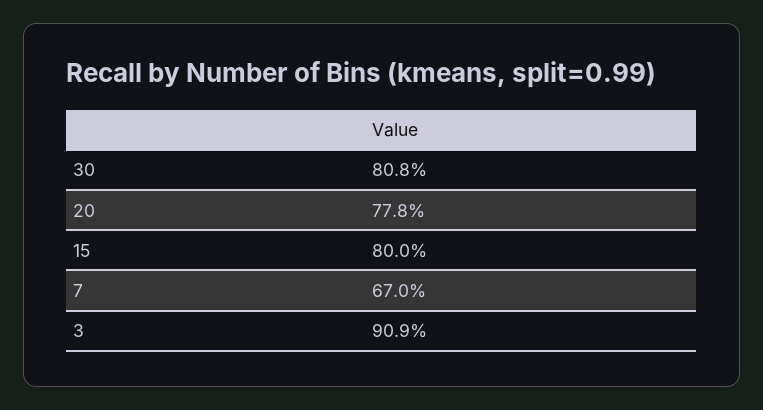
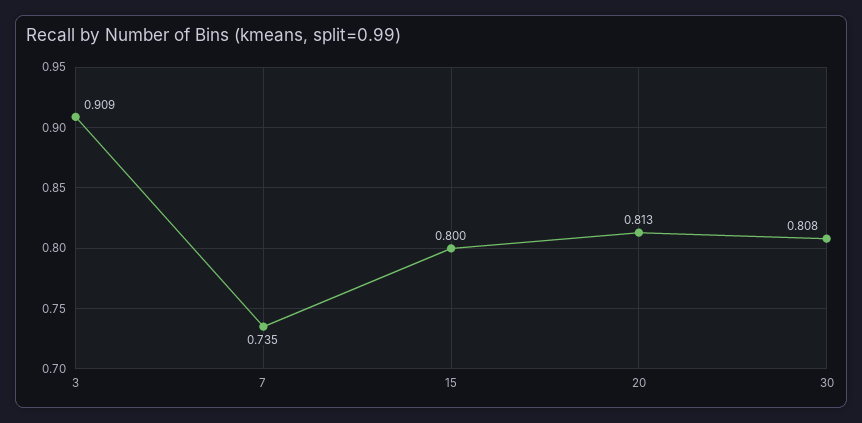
  {
    "30": 0.808,
-   "20": 0.778,
+   "20": 0.813,
    "15": 0.8,
-   "7": 0.67,
+   "7": 0.735,
    "3": 0.909
  }

